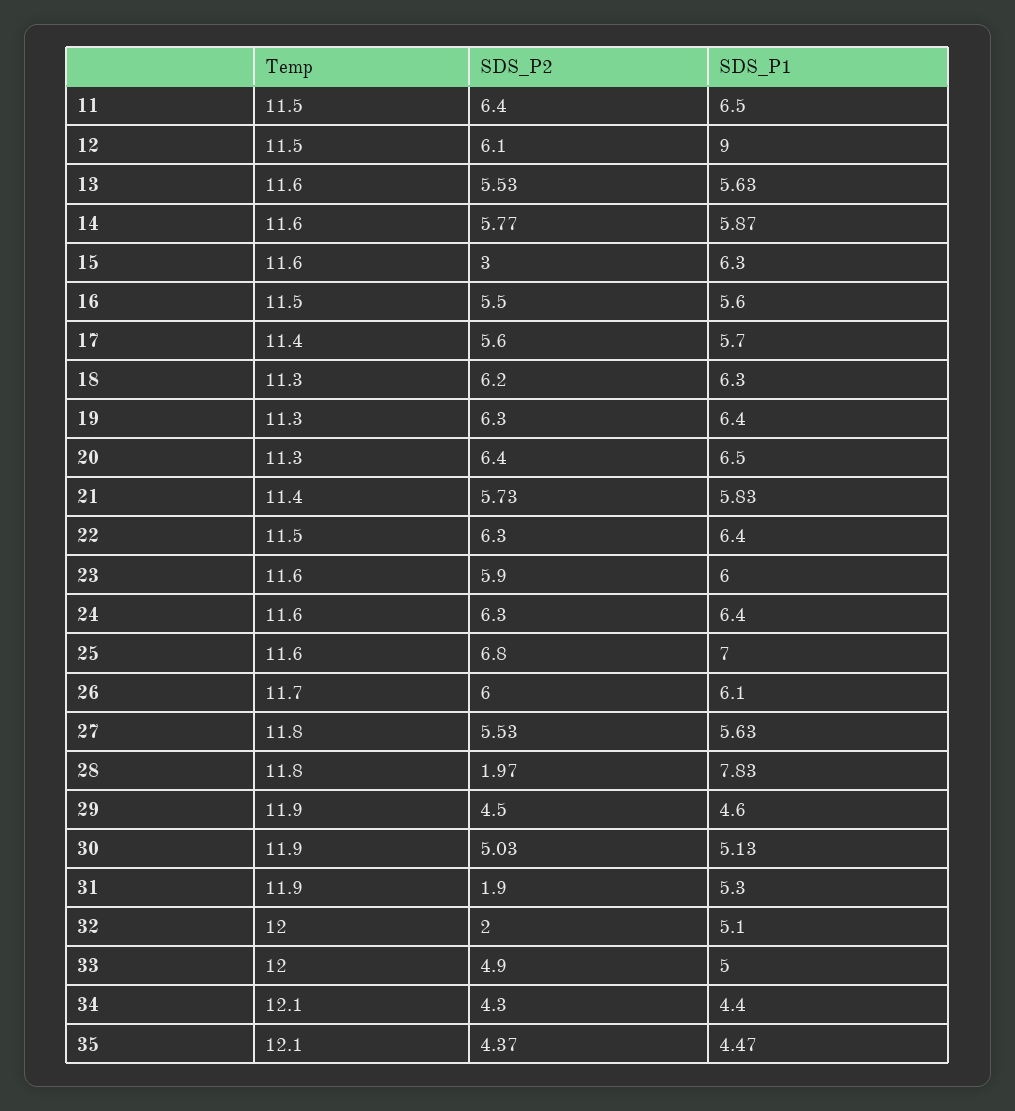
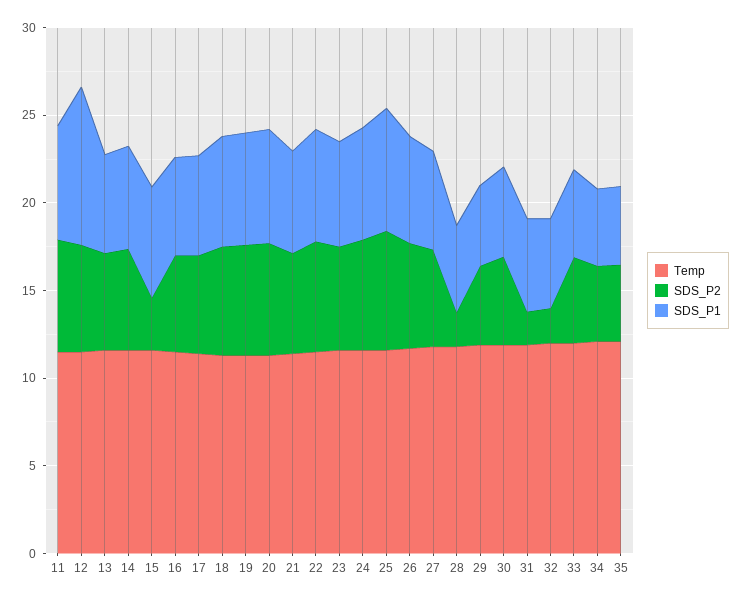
  {
    "Temp": {
      "11": 11.5,
      "12": 11.5,
      "13": 11.6,
      "14": 11.6,
      "15": 11.6,
      "16": 11.5,
      "17": 11.4,
      "18": 11.3,
      "19": 11.3,
      "20": 11.3,
      "21": 11.4,
      "22": 11.5,
      "23": 11.6,
      "24": 11.6,
      "25": 11.6,
      "26": 11.7,
      "27": 11.8,
      "28": 11.8,
      "29": 11.9,
      "30": 11.9,
      "31": 11.9,
      "32": 12,
      "33": 12,
      "34": 12.1,
      "35": 12.1
    },
    "SDS_P2": {
      "11": 6.4,
      "12": 6.1,
      "13": 5.53,
      "14": 5.77,
      "15": 3,
      "16": 5.5,
      "17": 5.6,
      "18": 6.2,
      "19": 6.3,
      "20": 6.4,
      "21": 5.73,
      "22": 6.3,
      "23": 5.9,
      "24": 6.3,
      "25": 6.8,
      "26": 6,
      "27": 5.53,
      "28": 1.97,
      "29": 4.5,
      "30": 5.03,
      "31": 1.9,
      "32": 2,
      "33": 4.9,
      "34": 4.3,
      "35": 4.37
    },
    "SDS_P1": {
      "11": 6.5,
      "12": 9,
      "13": 5.63,
      "14": 5.87,
      "15": 6.3,
      "16": 5.6,
      "17": 5.7,
      "18": 6.3,
      "19": 6.4,
      "20": 6.5,
      "21": 5.83,
      "22": 6.4,
      "23": 6,
      "24": 6.4,
      "25": 7,
      "26": 6.1,
      "27": 5.63,
-     "28": 7.83,
+     "28": 5,
      "29": 4.6,
      "30": 5.13,
      "31": 5.3,
      "32": 5.1,
      "33": 5,
      "34": 4.4,
      "35": 4.47
    }
  }

